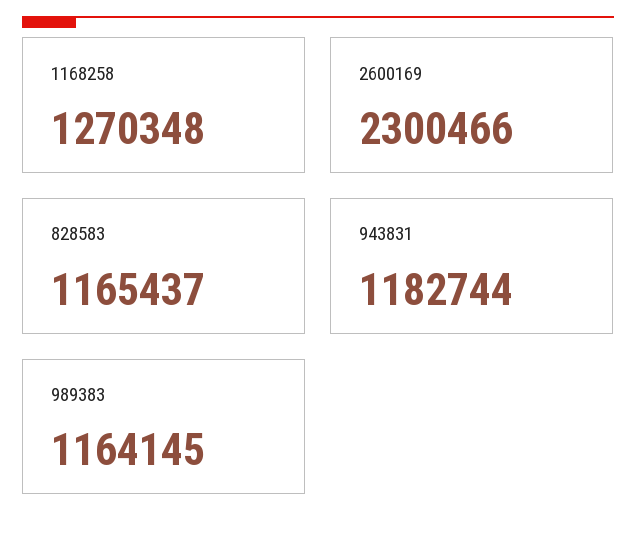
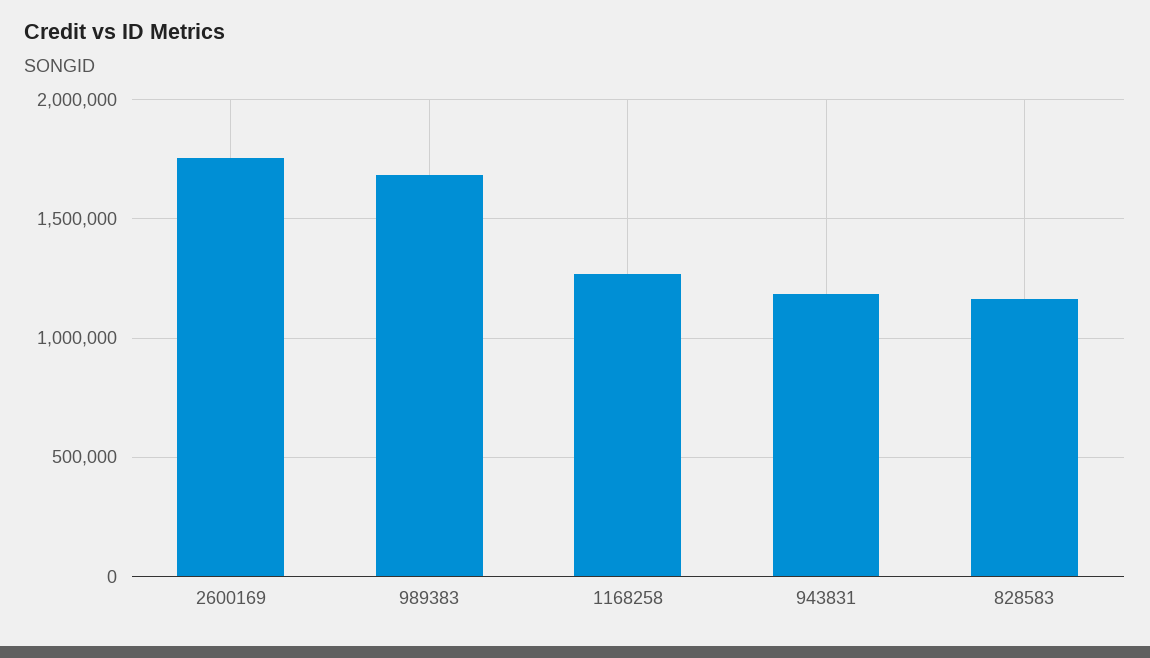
  {
    "1168258": 1270348,
-   "2600169": 2300466,
+   "2600169": 1750000,
    "828583": 1165437,
    "943831": 1182744,
-   "989383": 1164145
+   "989383": 1700000
  }

